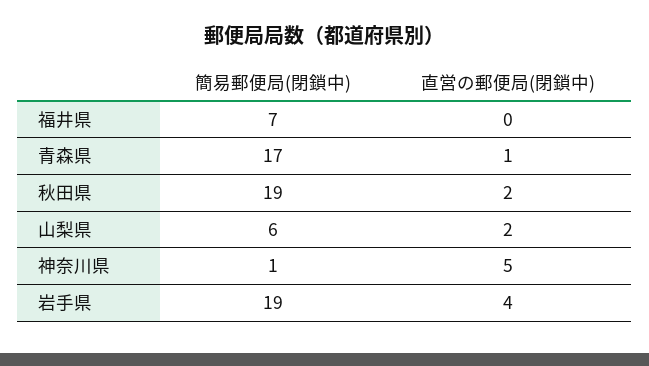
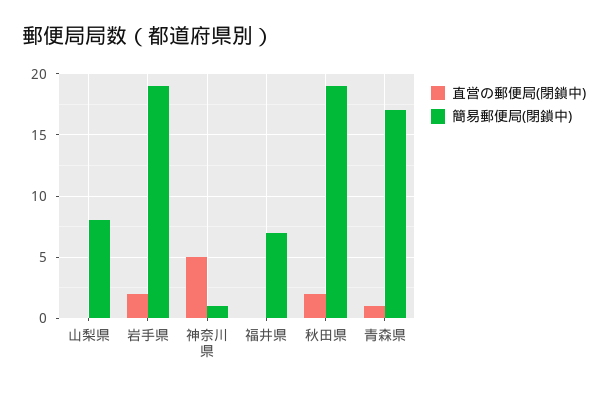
  {
    "簡易郵便局(閉鎖中)": {
      "福井県": 7,
      "青森県": 17,
      "秋田県": 19,
-     "山梨県": 6,
+     "山梨県": 8,
      "神奈川県": 1,
      "岩手県": 19
    },
    "直営の郵便局(閉鎖中)": {
      "福井県": 0,
      "青森県": 1,
      "秋田県": 2,
-     "山梨県": 2,
+     "山梨県": 0,
      "神奈川県": 5,
-     "岩手県": 4
+     "岩手県": 2
    }
  }

